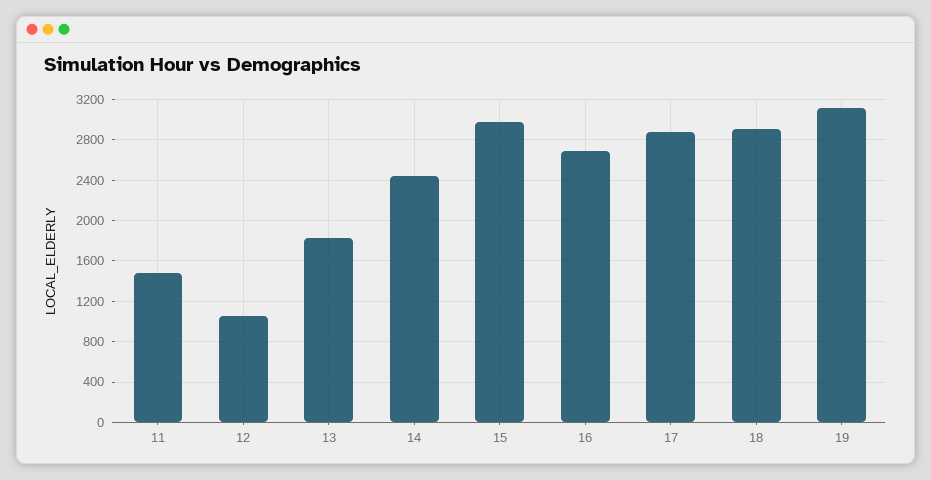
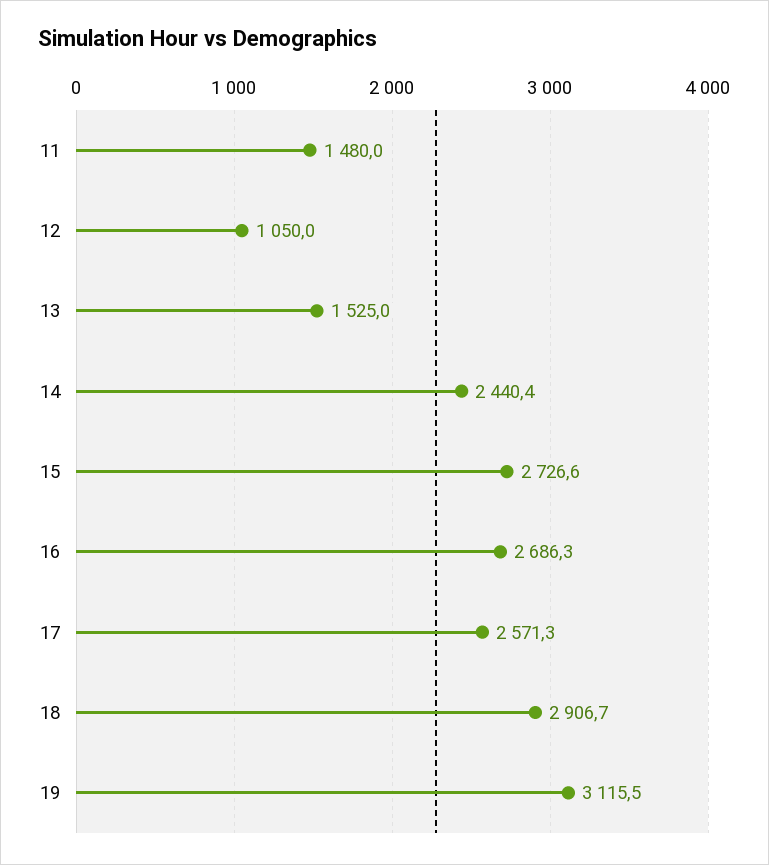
  {
    "11": 1480,
    "12": 1050,
-   "13": 1800,
+   "13": 1525,
    "14": 2440.4,
-   "15": 3000,
+   "15": 2726.6,
    "16": 2686.3,
-   "17": 2900,
+   "17": 2571.3,
    "18": 2906.7,
    "19": 3115.5
  }

